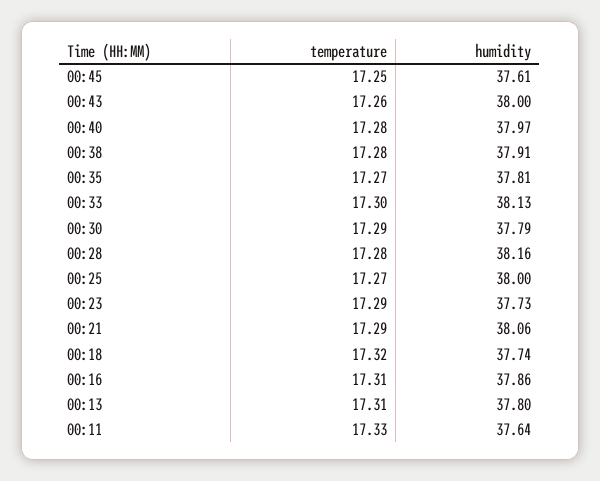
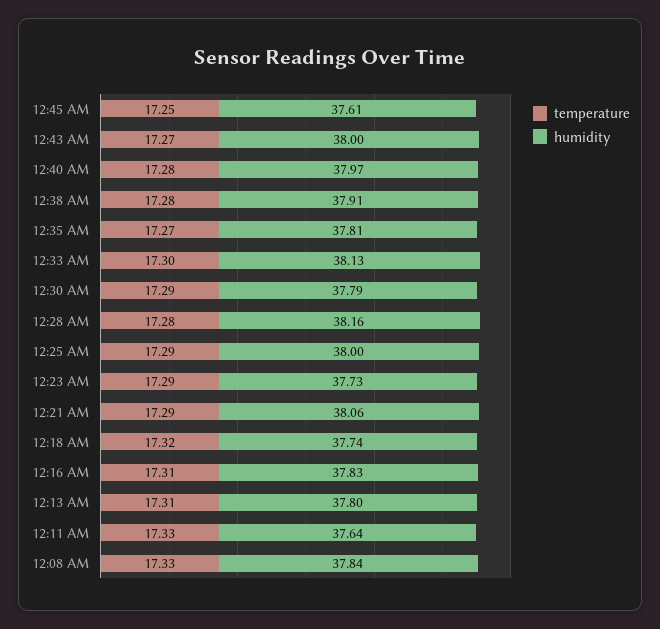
  {
    "temperature": {
      "00:45": 17.25,
-     "00:43": 17.26,
+     "00:43": 17.27,
      "00:40": 17.28,
      "00:38": 17.28,
      "00:35": 17.27,
      "00:33": 17.3,
      "00:30": 17.29,
      "00:28": 17.28,
-     "00:25": 17.27,
+     "00:25": 17.29,
      "00:23": 17.29,
      "00:21": 17.29,
      "00:18": 17.32,
      "00:16": 17.31,
      "00:13": 17.31,
-     "00:11": 17.33
+     "00:11": 17.33,
+     "12:08 AM": 17.33
    },
    "humidity": {
      "00:45": 37.61,
      "00:43": 38,
      "00:40": 37.97,
      "00:38": 37.91,
      "00:35": 37.81,
      "00:33": 38.13,
      "00:30": 37.79,
      "00:28": 38.16,
      "00:25": 38,
      "00:23": 37.73,
      "00:21": 38.06,
      "00:18": 37.74,
-     "00:16": 37.86,
+     "00:16": 37.83,
      "00:13": 37.8,
-     "00:11": 37.64
+     "00:11": 37.64,
+     "12:08 AM": 37.84
    }
  }

